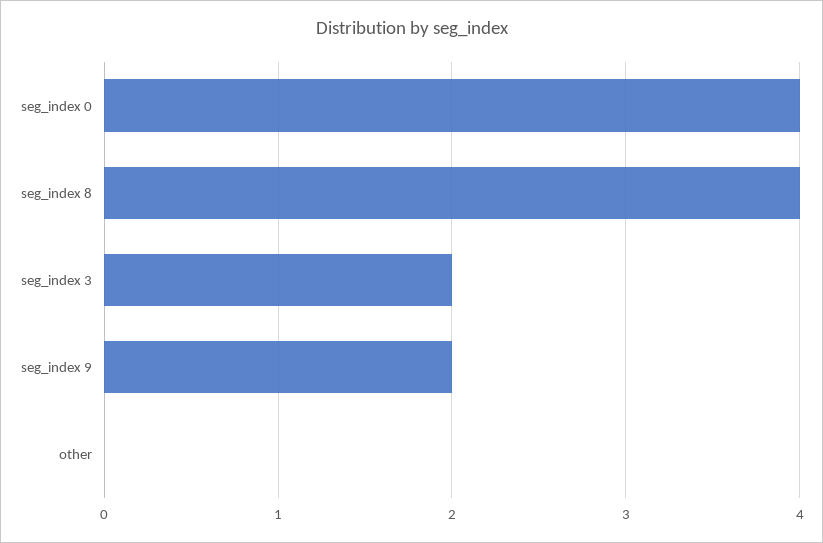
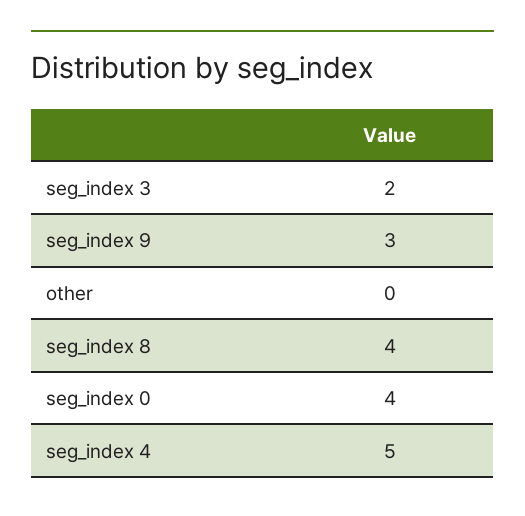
  {
    "seg_index 0": 4,
    "seg_index 8": 4,
    "seg_index 3": 2,
-   "seg_index 9": 2,
+   "seg_index 9": 3,
-   "other": 0
+   "other": 0,
+   "seg_index 4": 5
  }

